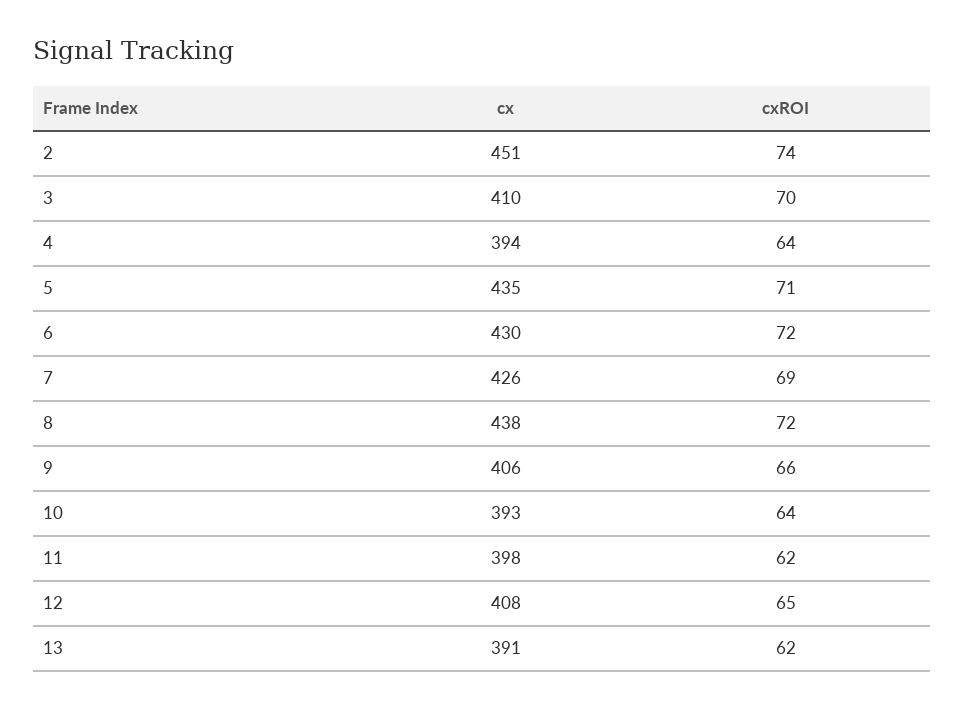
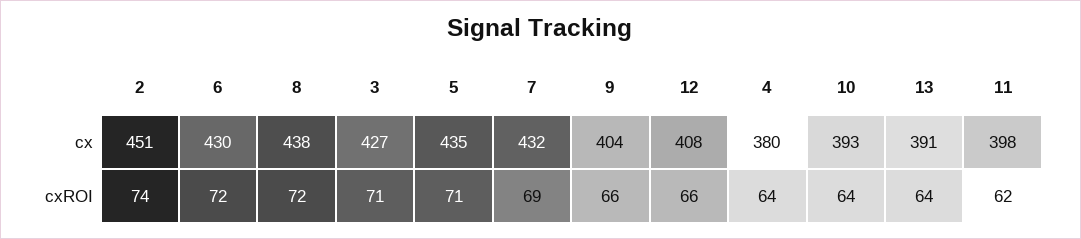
  {
    "cx": {
      "2": 451,
-     "3": 410,
+     "3": 427,
-     "4": 394,
+     "4": 380,
      "5": 435,
      "6": 430,
-     "7": 426,
+     "7": 432,
      "8": 438,
-     "9": 406,
+     "9": 404,
      "10": 393,
      "11": 398,
      "12": 408,
      "13": 391
    },
    "cxROI": {
      "2": 74,
-     "3": 70,
+     "3": 71,
      "4": 64,
      "5": 71,
      "6": 72,
      "7": 69,
      "8": 72,
      "9": 66,
      "10": 64,
      "11": 62,
-     "12": 65,
+     "12": 66,
-     "13": 62
+     "13": 64
    }
  }

